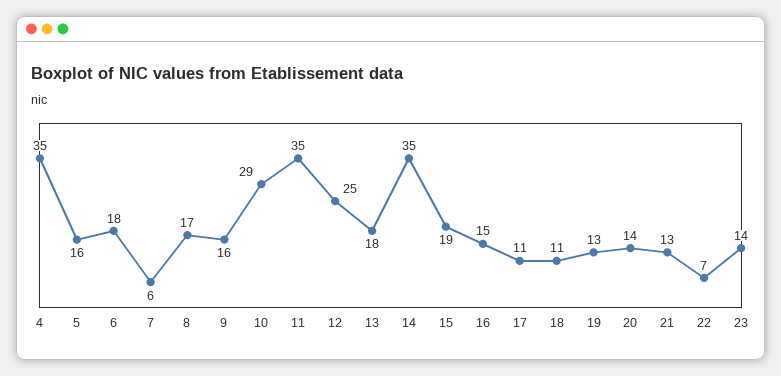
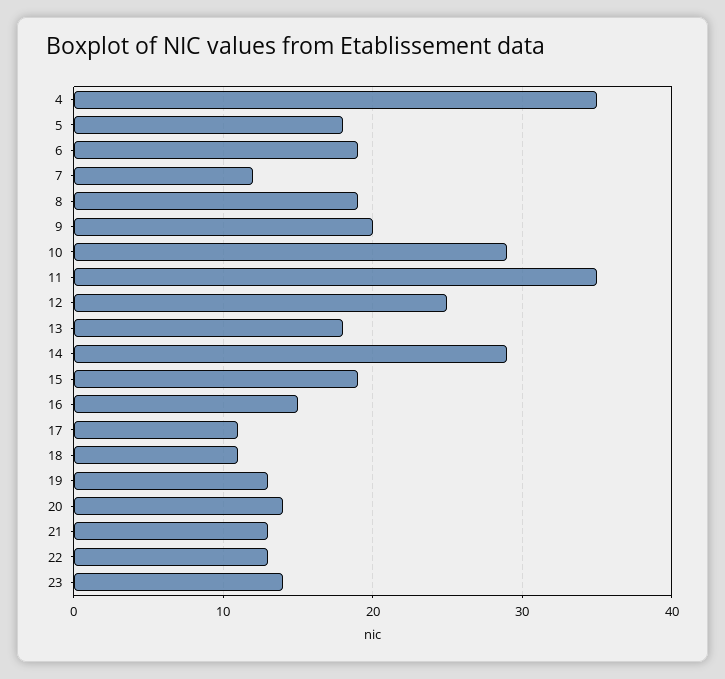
  {
    "4": 35,
-   "5": 16,
+   "5": 18,
-   "6": 18,
+   "6": 19,
-   "7": 6,
+   "7": 12,
-   "8": 17,
+   "8": 19,
-   "9": 16,
+   "9": 20,
    "10": 29,
    "11": 35,
    "12": 25,
    "13": 18,
-   "14": 35,
+   "14": 29,
    "15": 19,
    "16": 15,
    "17": 11,
    "18": 11,
    "19": 13,
    "20": 14,
    "21": 13,
-   "22": 7,
+   "22": 13,
    "23": 14
  }

